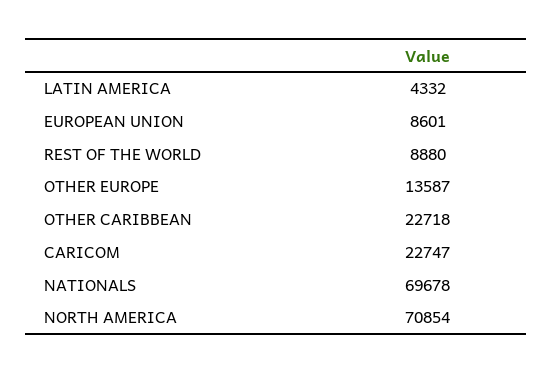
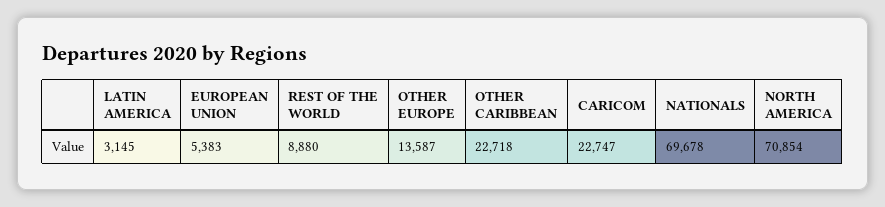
  {
-   "LATIN AMERICA": 4332,
+   "LATIN AMERICA": 3145,
-   "EUROPEAN UNION": 8601,
+   "EUROPEAN UNION": 5383,
    "REST OF THE WORLD": 8880,
    "OTHER EUROPE": 13587,
    "OTHER CARIBBEAN": 22718,
    "CARICOM": 22747,
    "NATIONALS": 69678,
    "NORTH AMERICA": 70854
  }

